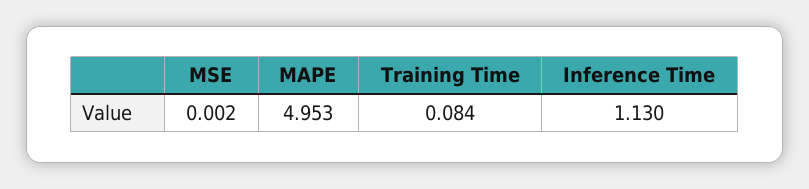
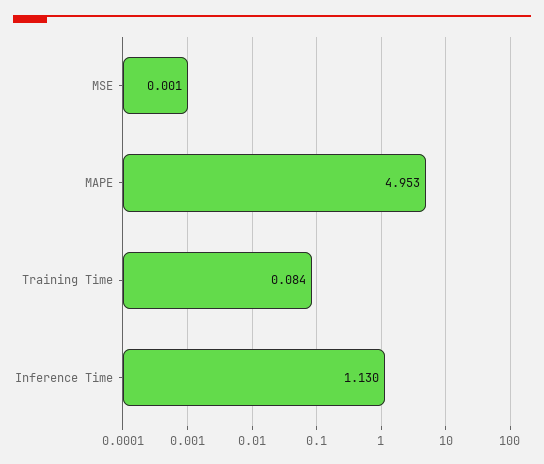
  {
-   "MSE": 0.002,
+   "MSE": 0.001,
    "MAPE": 4.953,
    "Training Time": 0.084,
    "Inference Time": 1.13
  }

